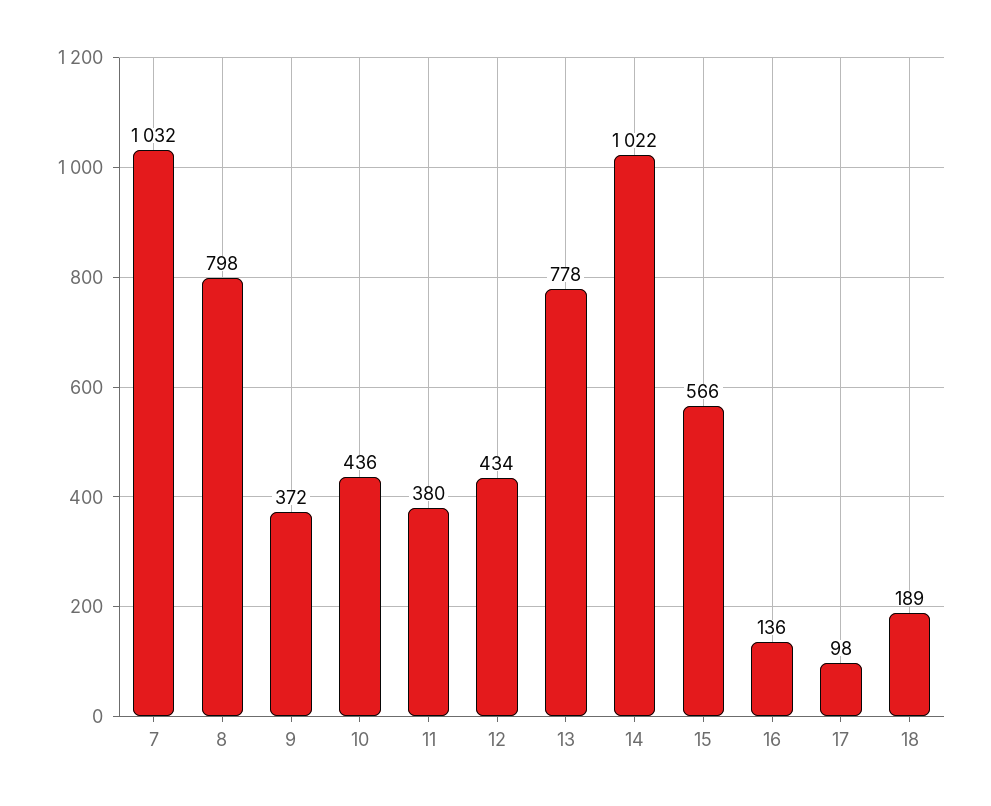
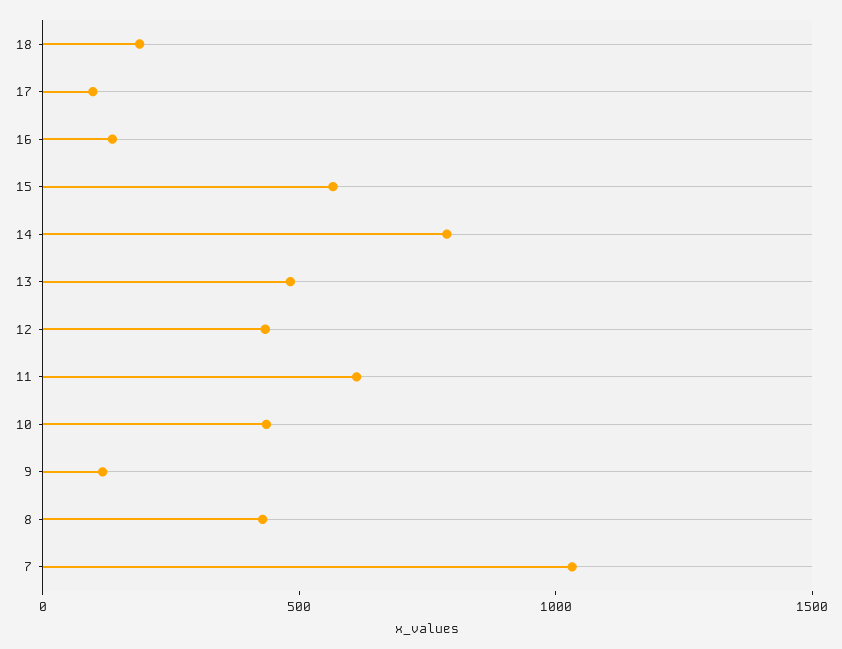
  {
    "7": 1032,
-   "8": 798,
+   "8": 400,
-   "9": 372,
+   "9": 100,
    "10": 436,
-   "11": 380,
+   "11": 600,
    "12": 434,
-   "13": 778,
+   "13": 500,
-   "14": 1022,
+   "14": 800,
    "15": 566,
    "16": 136,
    "17": 98,
    "18": 189
  }

